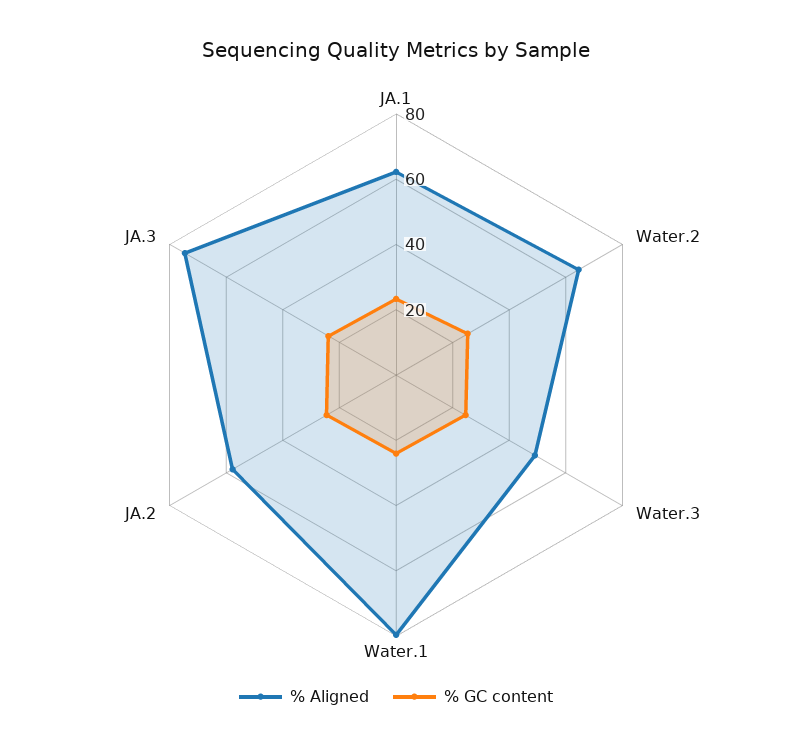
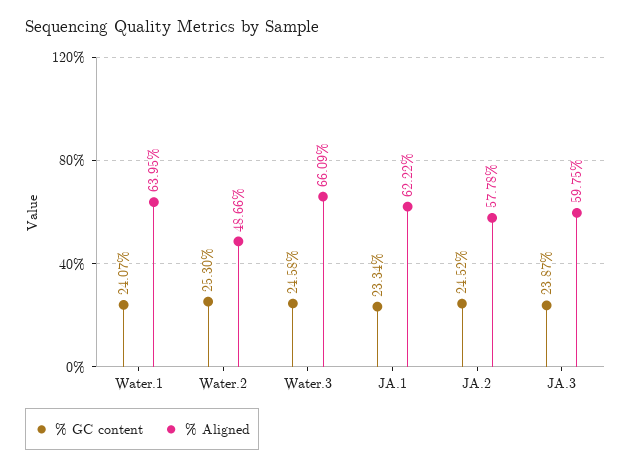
  {
    "% Aligned": {
      "JA.1": 62.22,
-     "Water.2": 65,
+     "Water.2": 48.66,
-     "Water.3": 50,
+     "Water.3": 66.09,
-     "Water.1": 80,
+     "Water.1": 63.95,
      "JA.2": 57.78,
-     "JA.3": 75
+     "JA.3": 59.75
    },
    "% GC content": {
      "JA.1": 23.34,
      "Water.2": 25.3,
      "Water.3": 24.58,
      "Water.1": 24.07,
      "JA.2": 24.52,
      "JA.3": 23.87
    }
  }

